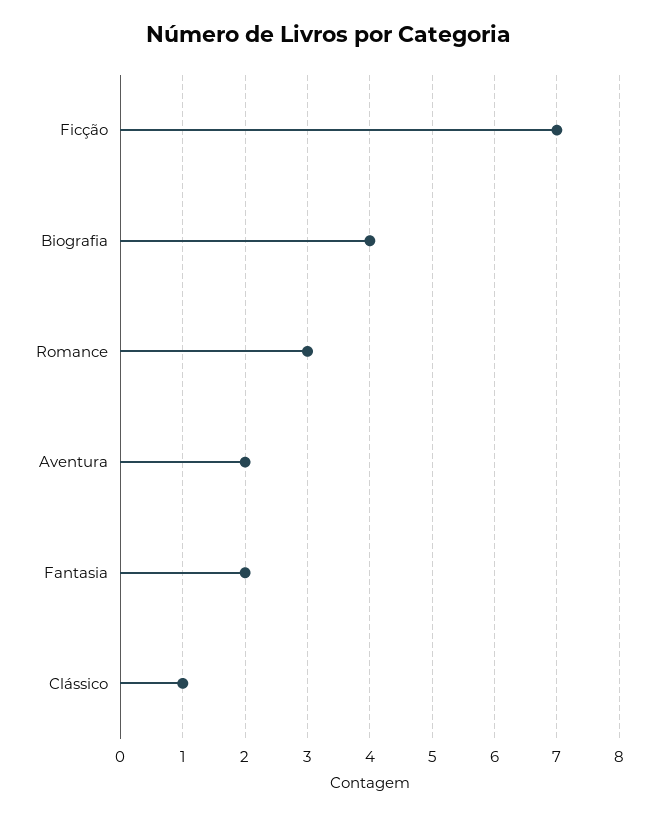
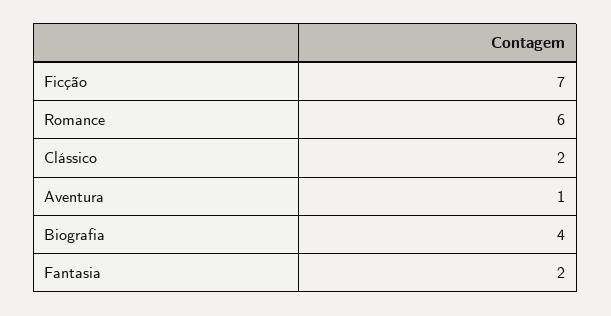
  {
    "Ficção": 7,
    "Biografia": 4,
-   "Romance": 3,
+   "Romance": 6,
-   "Aventura": 2,
+   "Aventura": 1,
    "Fantasia": 2,
-   "Clássico": 1
+   "Clássico": 2
  }

